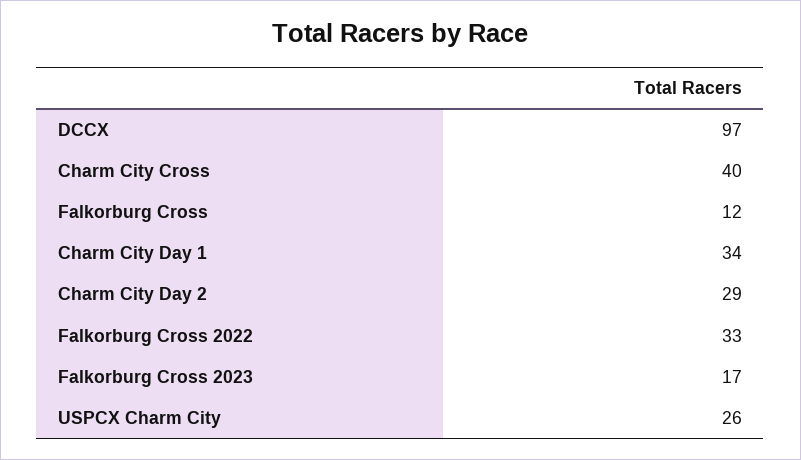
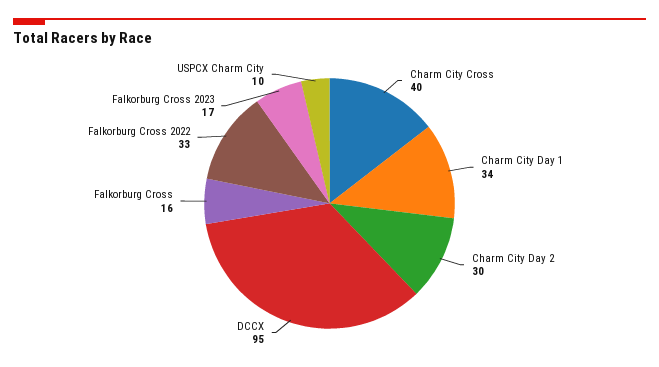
  {
-   "DCCX": 97,
+   "DCCX": 95,
    "Charm City Cross": 40,
-   "Falkorburg Cross": 12,
+   "Falkorburg Cross": 16,
    "Charm City Day 1": 34,
-   "Charm City Day 2": 29,
+   "Charm City Day 2": 30,
    "Falkorburg Cross 2022": 33,
    "Falkorburg Cross 2023": 17,
-   "USPCX Charm City": 26
+   "USPCX Charm City": 10
  }

